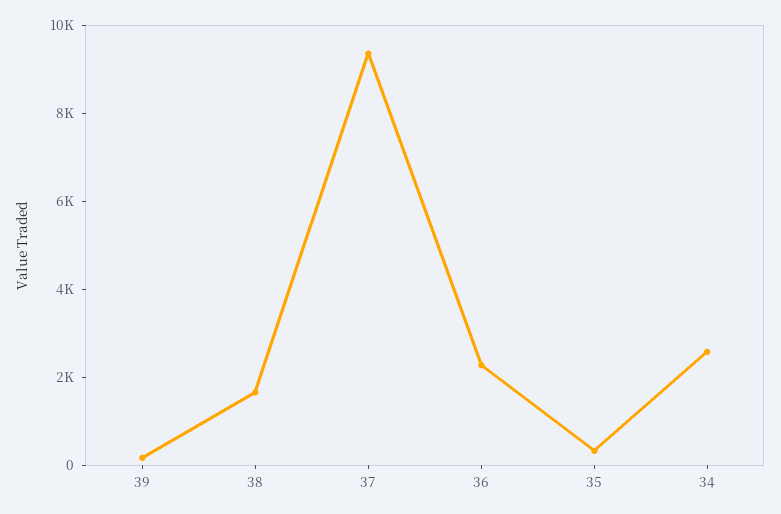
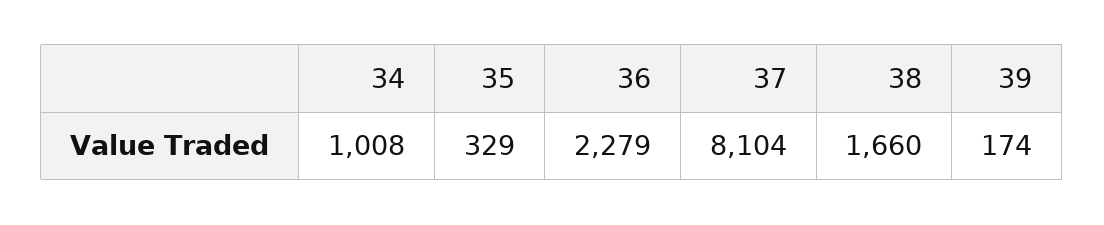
  {
    "39": 174,
    "38": 1660,
-   "37": 9500,
+   "37": 8104,
    "36": 2279,
    "35": 329,
-   "34": 2500
+   "34": 1008
  }

